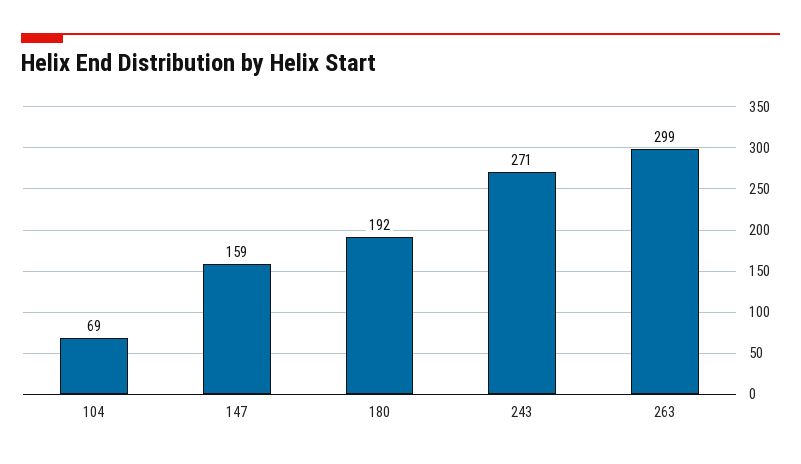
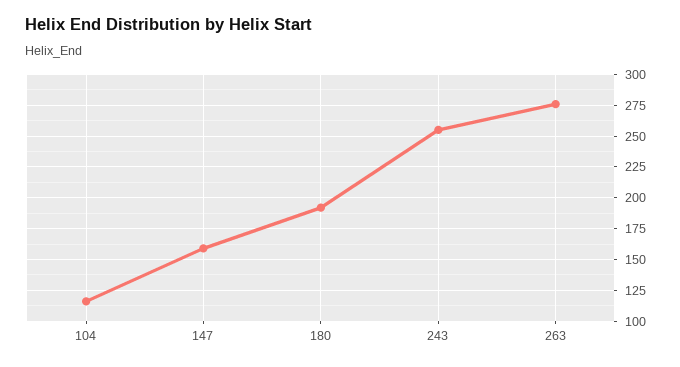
  {
-   "104": 69,
+   "104": 115,
    "147": 159,
    "180": 192,
-   "243": 271,
+   "243": 255,
-   "263": 299
+   "263": 275
  }

